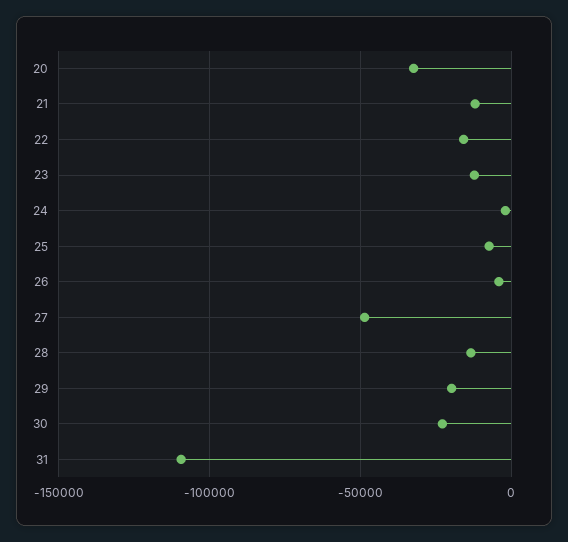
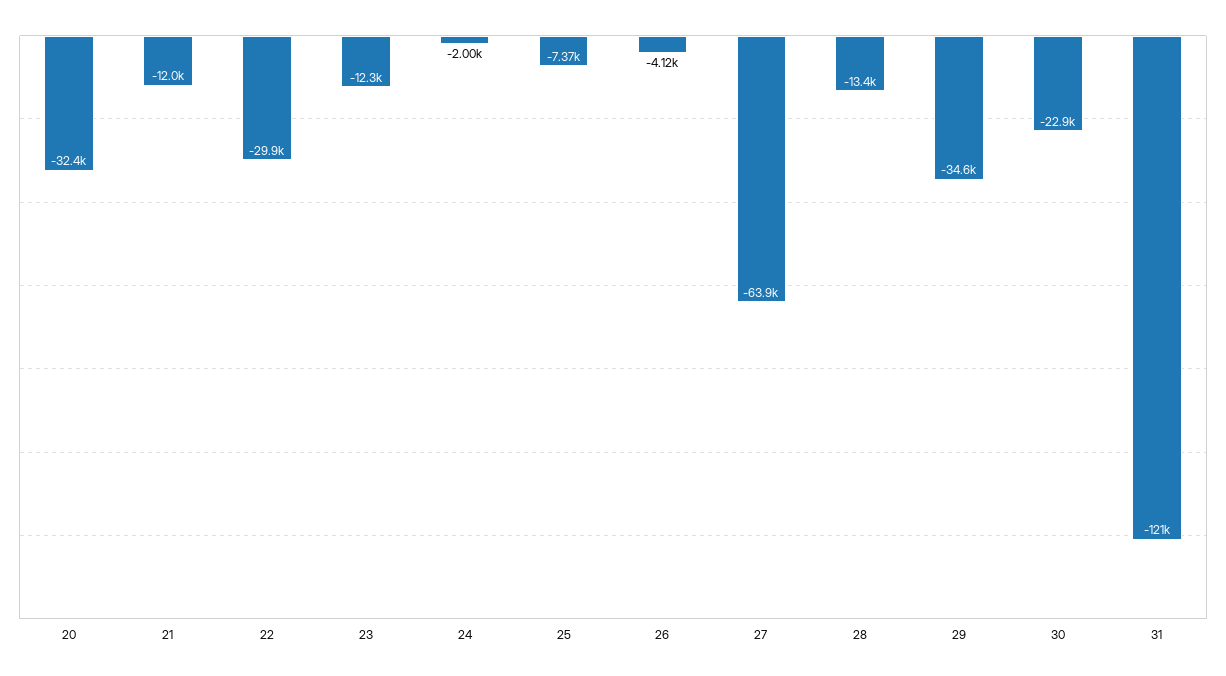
  {
    "20": -32400,
    "21": -12000,
-   "22": -15000,
+   "22": -29900,
    "23": -12300,
    "24": -2000,
    "25": -7370,
    "26": -4120,
-   "27": -50000,
+   "27": -63900,
    "28": -13400,
-   "29": -20000,
+   "29": -34600,
    "30": -22900,
-   "31": -110000
+   "31": -121000
  }

